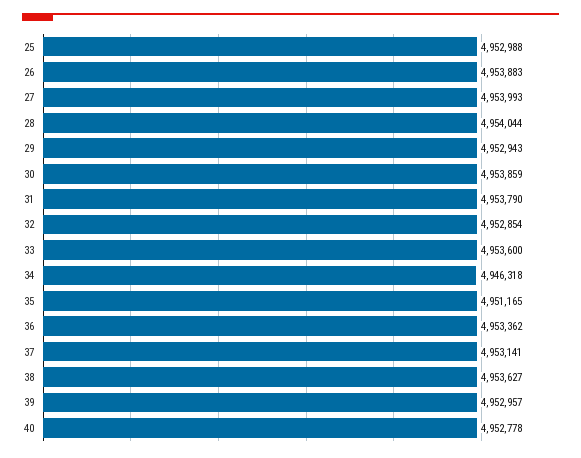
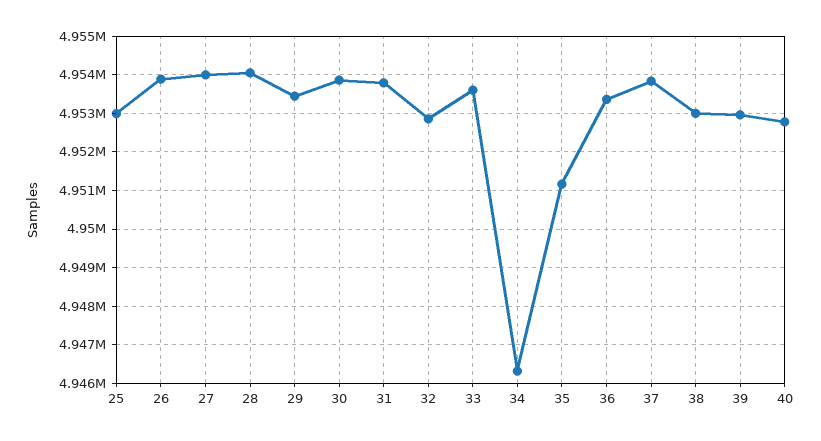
  {
    "25": 4952988,
    "26": 4953883,
    "27": 4953993,
    "28": 4954044,
-   "29": 4952943,
+   "29": 4953400,
    "30": 4953859,
    "31": 4953790,
    "32": 4952854,
    "33": 4953600,
    "34": 4946318,
    "35": 4951165,
    "36": 4953362,
-   "37": 4953141,
+   "37": 4953800,
-   "38": 4953627,
+   "38": 4953000,
    "39": 4952957,
    "40": 4952778
  }

